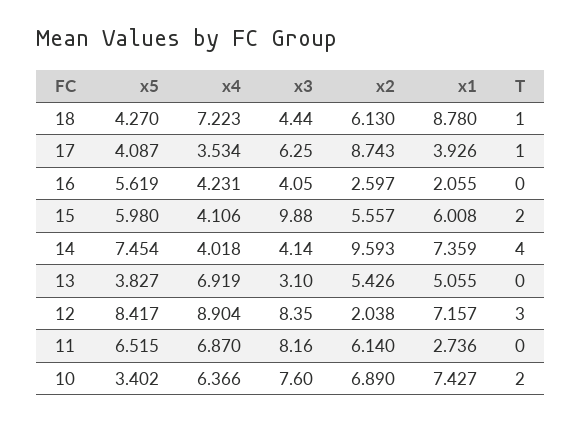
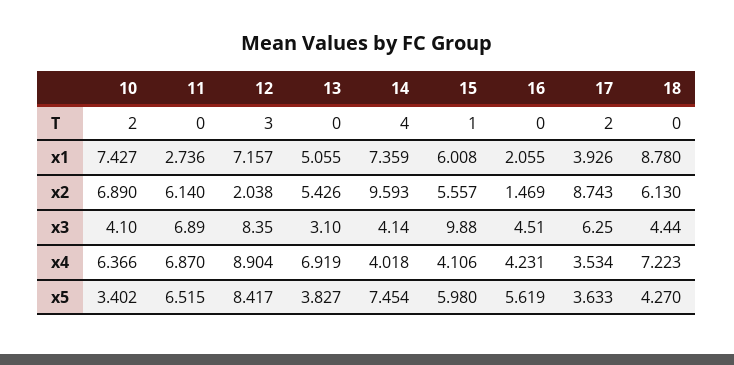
  {
    "x5": {
      "18": 4.27,
-     "17": 4.087,
+     "17": 3.633,
      "16": 5.619,
      "15": 5.98,
      "14": 7.454,
      "13": 3.827,
      "12": 8.417,
      "11": 6.515,
      "10": 3.402
    },
    "x4": {
      "18": 7.223,
      "17": 3.534,
      "16": 4.231,
      "15": 4.106,
      "14": 4.018,
      "13": 6.919,
      "12": 8.904,
      "11": 6.87,
      "10": 6.366
    },
    "x3": {
      "18": 4.44,
      "17": 6.25,
-     "16": 4.05,
+     "16": 4.51,
      "15": 9.88,
      "14": 4.14,
      "13": 3.1,
      "12": 8.35,
-     "11": 8.16,
+     "11": 6.89,
-     "10": 7.6
+     "10": 4.1
    },
    "x2": {
      "18": 6.13,
      "17": 8.743,
-     "16": 2.597,
+     "16": 1.469,
      "15": 5.557,
      "14": 9.593,
      "13": 5.426,
      "12": 2.038,
      "11": 6.14,
      "10": 6.89
    },
    "x1": {
      "18": 8.78,
      "17": 3.926,
      "16": 2.055,
      "15": 6.008,
      "14": 7.359,
      "13": 5.055,
      "12": 7.157,
      "11": 2.736,
      "10": 7.427
    },
    "T": {
-     "18": 1,
+     "18": 0,
-     "17": 1,
+     "17": 2,
      "16": 0,
-     "15": 2,
+     "15": 1,
      "14": 4,
      "13": 0,
      "12": 3,
      "11": 0,
      "10": 2
    }
  }

